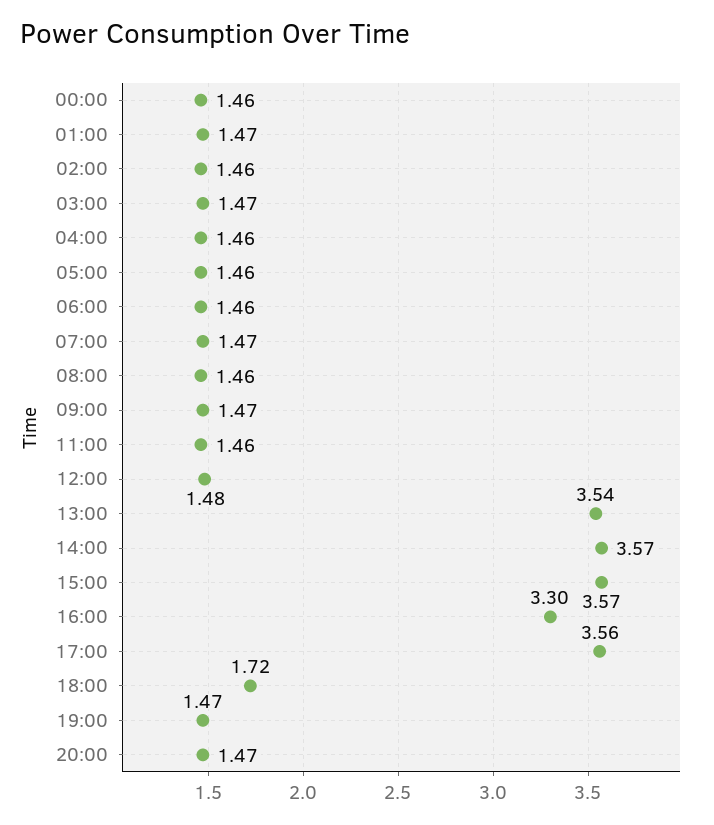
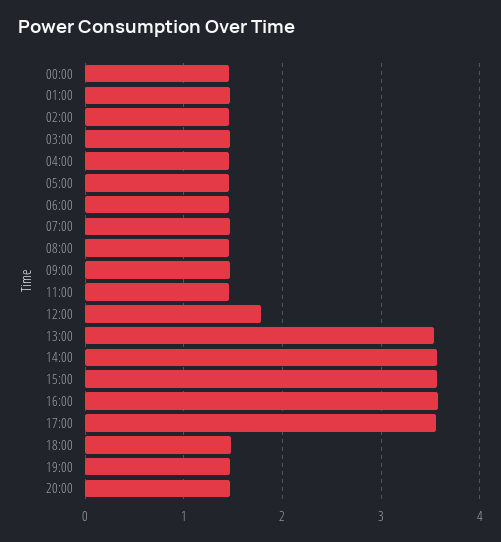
  {
    "00:00": 1.46,
    "01:00": 1.47,
    "02:00": 1.46,
    "03:00": 1.47,
    "04:00": 1.46,
    "05:00": 1.46,
    "06:00": 1.46,
    "07:00": 1.47,
    "08:00": 1.46,
    "09:00": 1.47,
    "11:00": 1.46,
-   "12:00": 1.48,
+   "12:00": 1.8,
    "13:00": 3.54,
    "14:00": 3.57,
    "15:00": 3.57,
-   "16:00": 3.3,
+   "16:00": 3.6,
    "17:00": 3.56,
-   "18:00": 1.72,
+   "18:00": 1.5,
    "19:00": 1.47,
    "20:00": 1.47
  }

